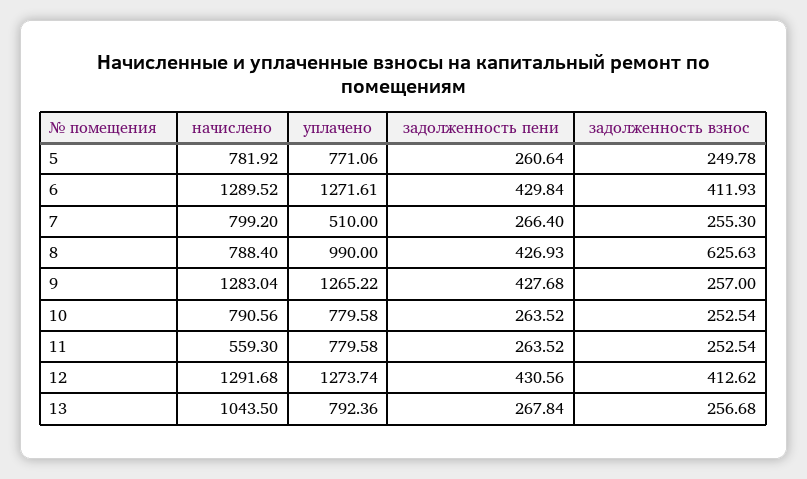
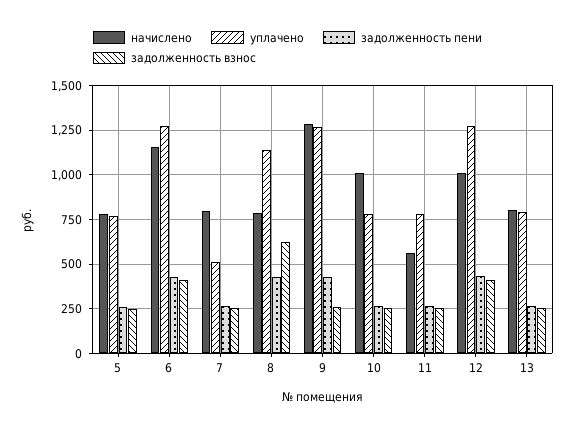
  {
    "начислено": {
      "5": 781.92,
-     "6": 1289.52,
+     "6": 1150,
      "7": 799.2,
      "8": 788.4,
      "9": 1283.04,
-     "10": 790.56,
+     "10": 1000,
      "11": 559.3,
-     "12": 1291.68,
+     "12": 1000,
-     "13": 1043.5
+     "13": 800
    },
    "уплачено": {
      "5": 771.06,
      "6": 1271.61,
      "7": 510,
-     "8": 990,
+     "8": 1150,
      "9": 1265.22,
      "10": 779.58,
      "11": 779.58,
      "12": 1273.74,
      "13": 792.36
    },
    "задолженность пени": {
      "5": 260.64,
      "6": 429.84,
      "7": 266.4,
      "8": 426.93,
      "9": 427.68,
      "10": 263.52,
      "11": 263.52,
      "12": 430.56,
      "13": 267.84
    },
    "задолженность взнос": {
      "5": 249.78,
      "6": 411.93,
      "7": 255.3,
      "8": 625.63,
      "9": 257,
      "10": 252.54,
      "11": 252.54,
      "12": 412.62,
      "13": 256.68
    }
  }

